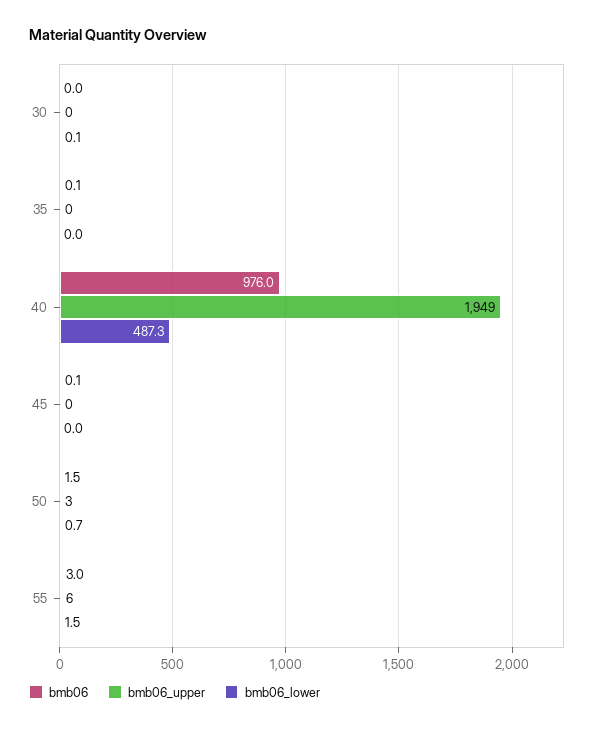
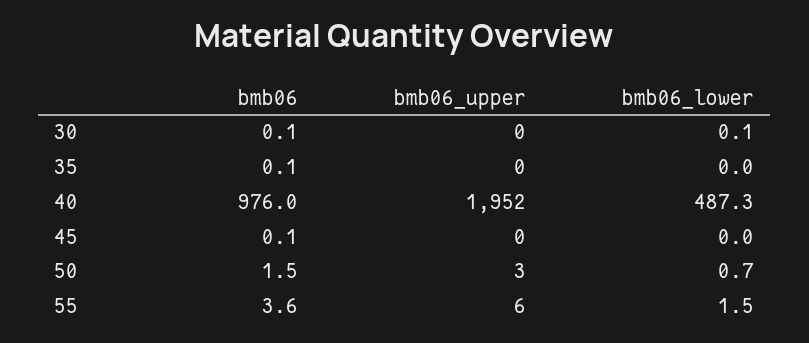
  {
    "bmb06": {
-     "30": 0,
+     "30": 0.1,
      "35": 0.1,
      "40": 976,
      "45": 0.1,
      "50": 1.5,
-     "55": 3
+     "55": 3.6
    },
    "bmb06_upper": {
      "30": 0,
      "35": 0,
-     "40": 1949,
+     "40": 1952,
      "45": 0,
      "50": 3,
      "55": 6
    },
    "bmb06_lower": {
      "30": 0.1,
      "35": 0,
      "40": 487.3,
      "45": 0,
      "50": 0.7,
      "55": 1.5
    }
  }

